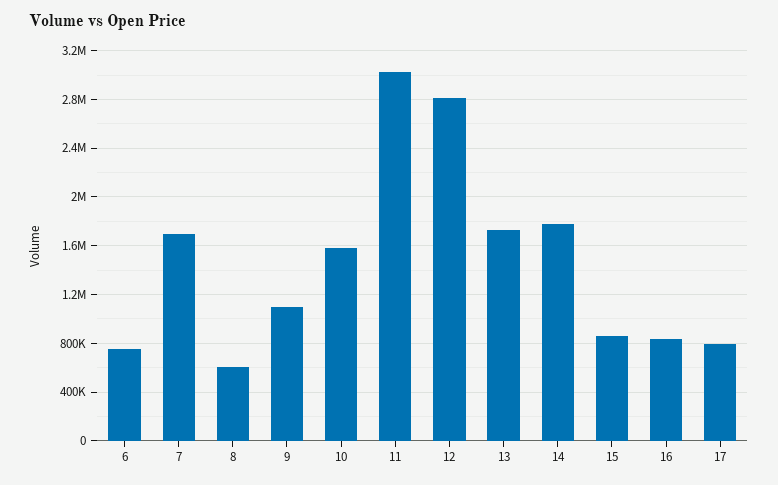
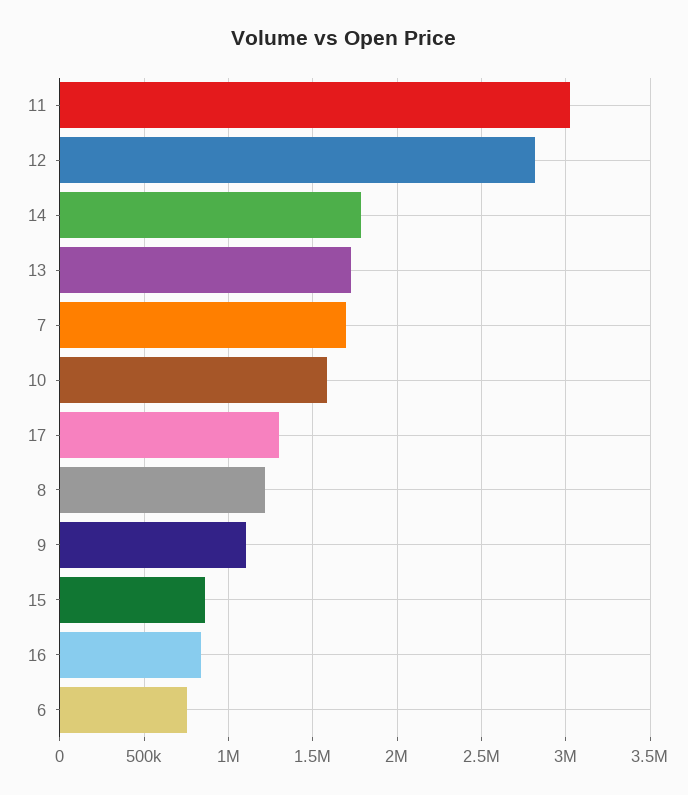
  {
    "6": 750000,
    "7": 1700000,
-   "8": 600000,
+   "8": 1200000,
    "9": 1100000,
    "10": 1600000,
    "11": 3000000,
    "12": 2800000,
    "13": 1750000,
    "14": 1800000,
    "15": 850000,
    "16": 850000,
-   "17": 800000
+   "17": 1300000
  }

